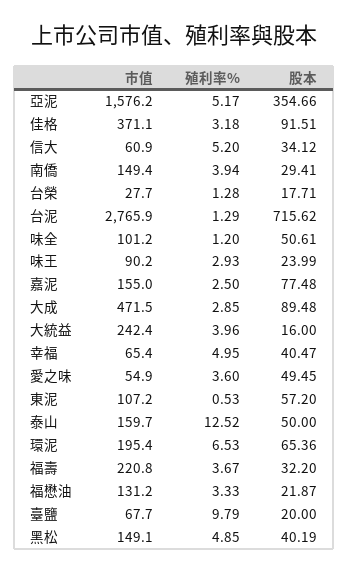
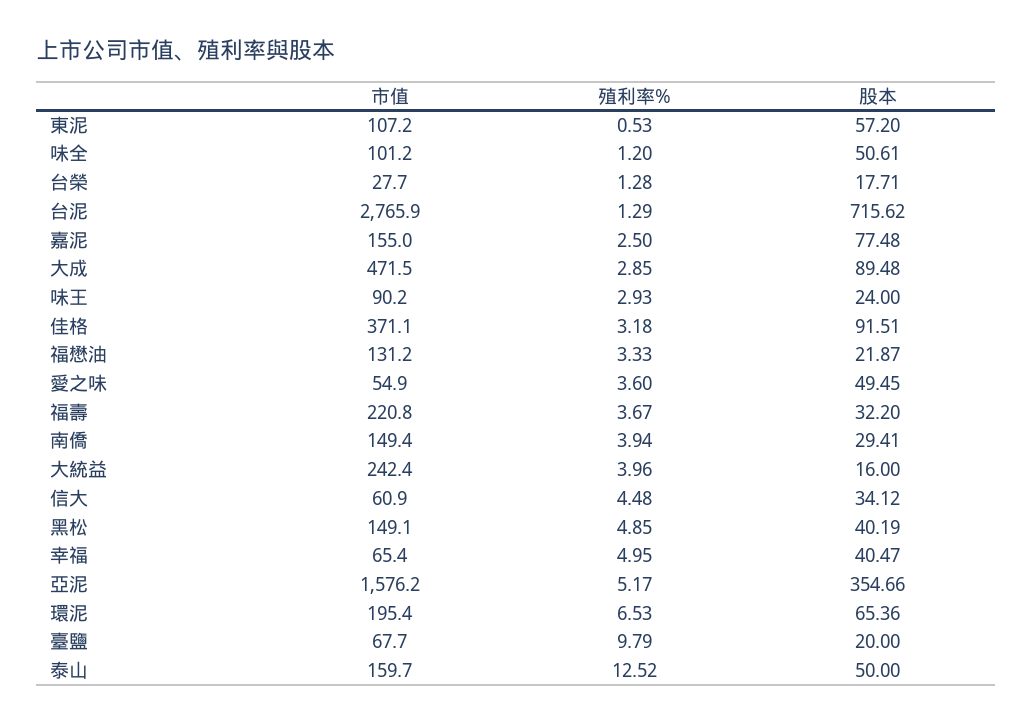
  {
    "市值": {
      "亞泥": 1576.2,
      "佳格": 371.1,
      "信大": 60.9,
      "南僑": 149.4,
      "台榮": 27.7,
      "台泥": 2765.9,
      "味全": 101.2,
      "味王": 90.2,
      "嘉泥": 155,
      "大成": 471.5,
      "大統益": 242.4,
      "幸福": 65.4,
      "愛之味": 54.9,
      "東泥": 107.2,
      "泰山": 159.7,
      "環泥": 195.4,
      "福壽": 220.8,
      "福懋油": 131.2,
      "臺鹽": 67.7,
      "黑松": 149.1
    },
    "殖利率%": {
      "亞泥": 5.17,
      "佳格": 3.18,
-     "信大": 5.2,
+     "信大": 4.48,
      "南僑": 3.94,
      "台榮": 1.28,
      "台泥": 1.29,
      "味全": 1.2,
      "味王": 2.93,
      "嘉泥": 2.5,
      "大成": 2.85,
      "大統益": 3.96,
      "幸福": 4.95,
      "愛之味": 3.6,
      "東泥": 0.53,
      "泰山": 12.52,
      "環泥": 6.53,
      "福壽": 3.67,
      "福懋油": 3.33,
      "臺鹽": 9.79,
      "黑松": 4.85
    },
    "股本": {
      "亞泥": 354.66,
      "佳格": 91.51,
      "信大": 34.12,
      "南僑": 29.41,
      "台榮": 17.71,
      "台泥": 715.62,
      "味全": 50.61,
-     "味王": 23.99,
+     "味王": 24,
      "嘉泥": 77.48,
      "大成": 89.48,
      "大統益": 16,
      "幸福": 40.47,
      "愛之味": 49.45,
      "東泥": 57.2,
      "泰山": 50,
      "環泥": 65.36,
      "福壽": 32.2,
      "福懋油": 21.87,
      "臺鹽": 20,
      "黑松": 40.19
    }
  }

